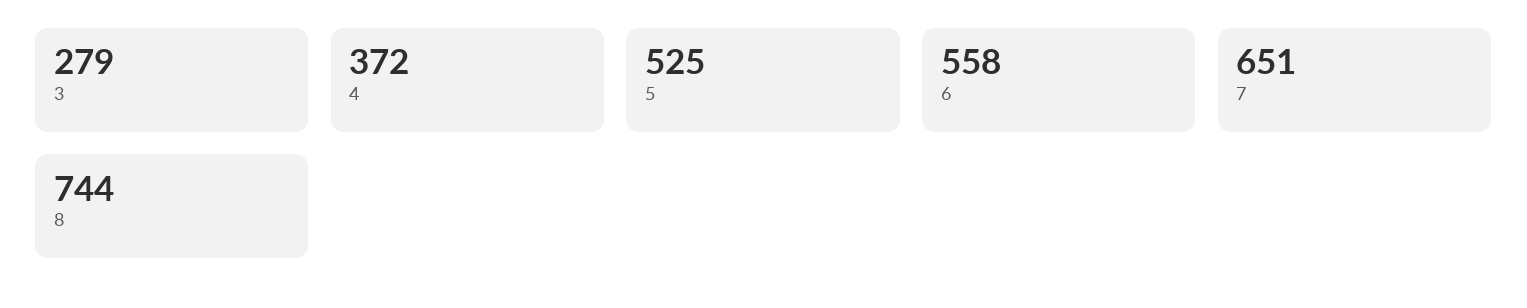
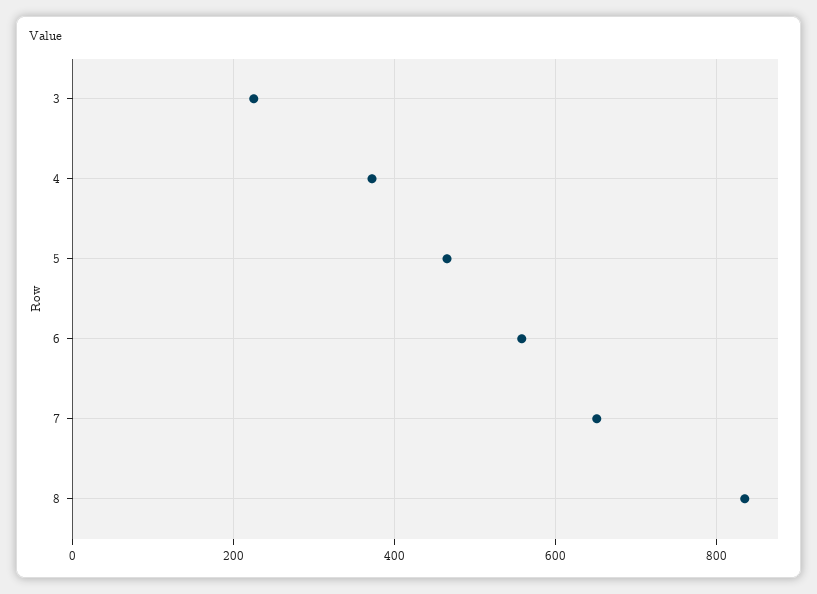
  {
-   "3": 279,
+   "3": 220,
    "4": 372,
-   "5": 525,
+   "5": 460,
    "6": 558,
    "7": 651,
-   "8": 744
+   "8": 840
  }

